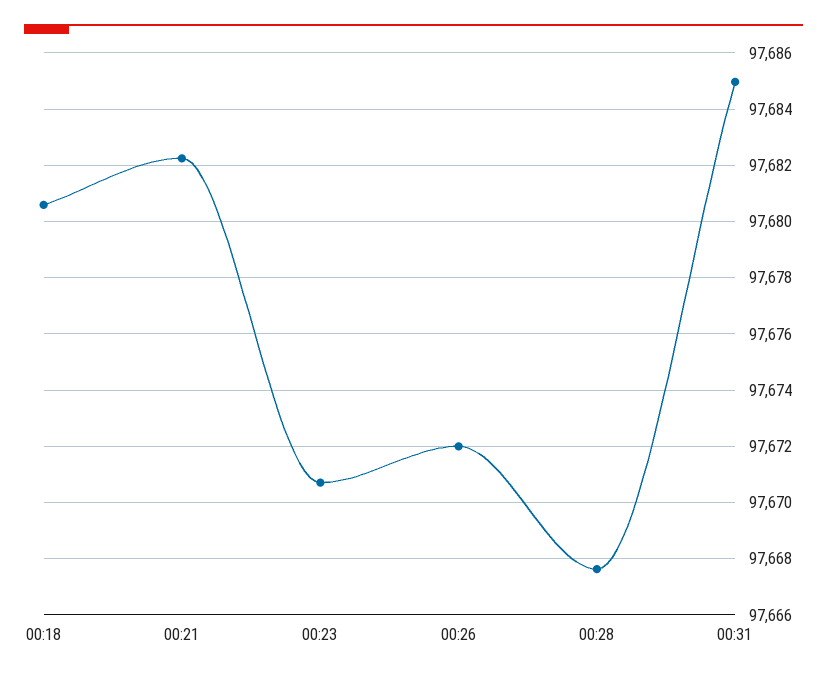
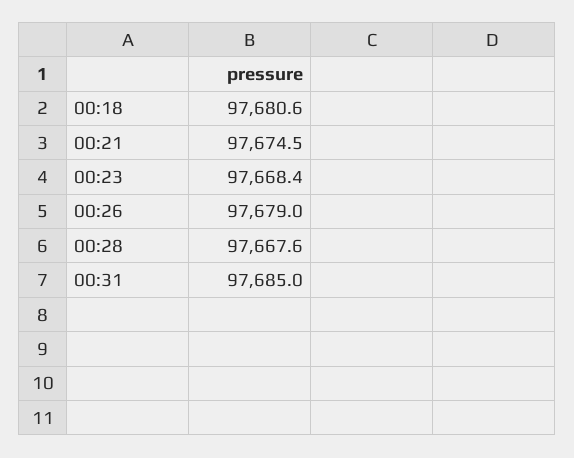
  {
    "00:18": 97680.6,
-   "00:21": 97682.25,
+   "00:21": 97674.5,
-   "00:23": 97670.75,
+   "00:23": 97668.4,
-   "00:26": 97672,
+   "00:26": 97679,
    "00:28": 97667.6,
    "00:31": 97685
  }

